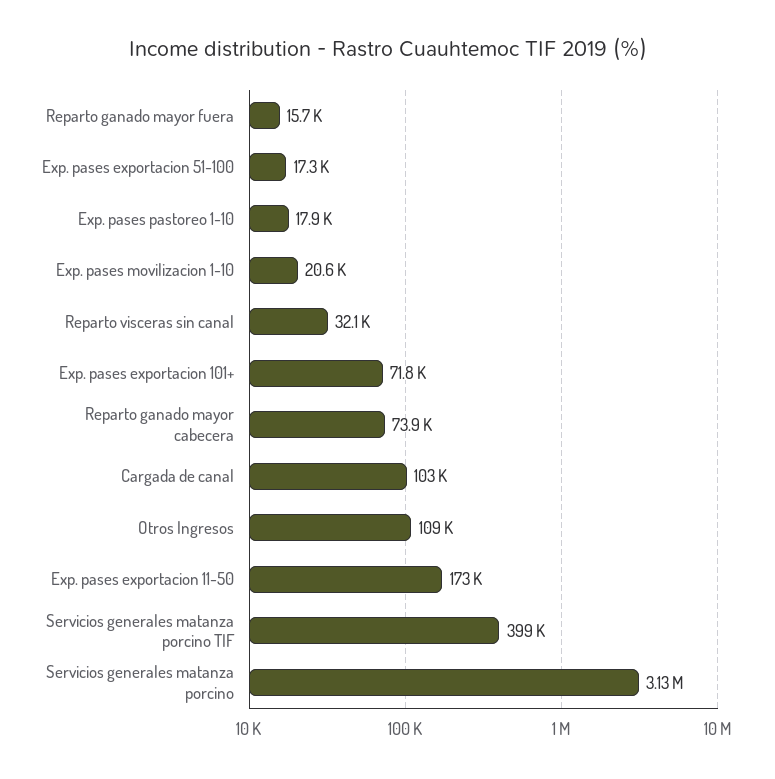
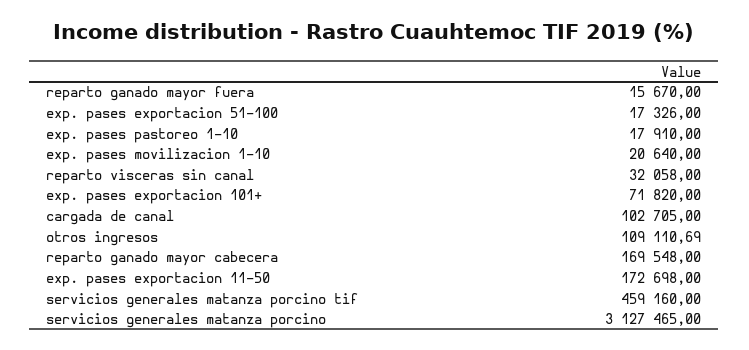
  {
    "Reparto ganado mayor fuera": 15670,
    "Exp. pases exportacion 51-100": 17326,
    "Exp. pases pastoreo 1-10": 17910,
    "Exp. pases movilizacion 1-10": 20640,
    "Reparto visceras sin canal": 32058,
    "Exp. pases exportacion 101+": 71820,
-   "Reparto ganado mayor cabecera": 73900,
+   "Reparto ganado mayor cabecera": 169548,
    "Cargada de canal": 102705,
    "Otros Ingresos": 109110.69,
    "Exp. pases exportacion 11-50": 172698,
-   "Servicios generales matanza porcino TIF": 399000,
+   "Servicios generales matanza porcino TIF": 459160,
    "Servicios generales matanza porcino": 3127465
  }

